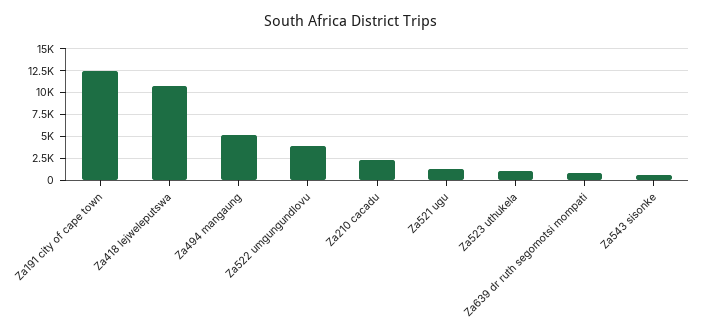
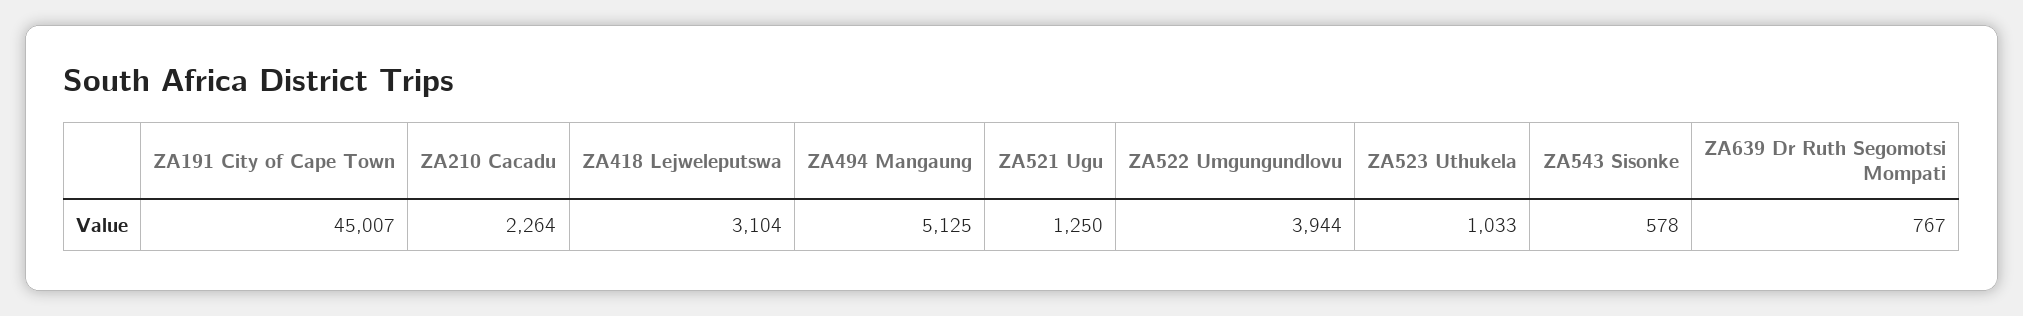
  {
-   "Za191 city of cape town": 12500,
+   "Za191 city of cape town": 45007,
-   "Za418 lejweleputswa": 10000,
+   "Za418 lejweleputswa": 3104,
    "Za494 mangaung": 5125,
    "Za522 umgungundlovu": 3944,
    "Za210 cacadu": 2264,
    "Za521 ugu": 1250,
    "Za523 uthukela": 1033,
    "Za639 dr ruth segomotsi mompati": 767,
    "Za543 sisonke": 578
  }

